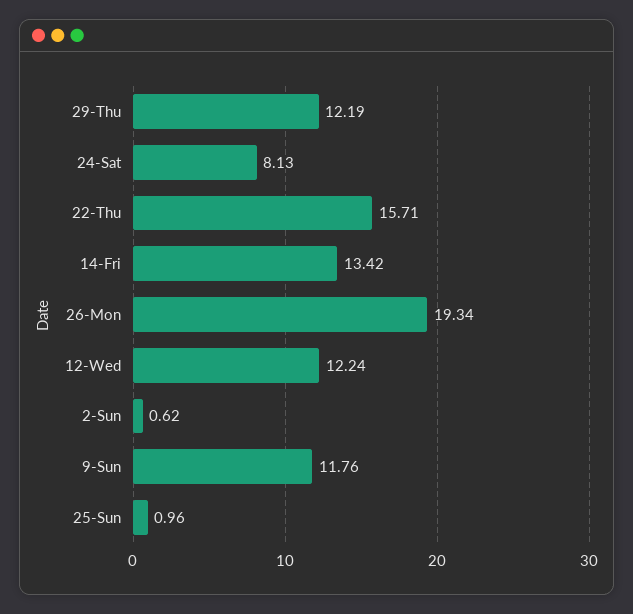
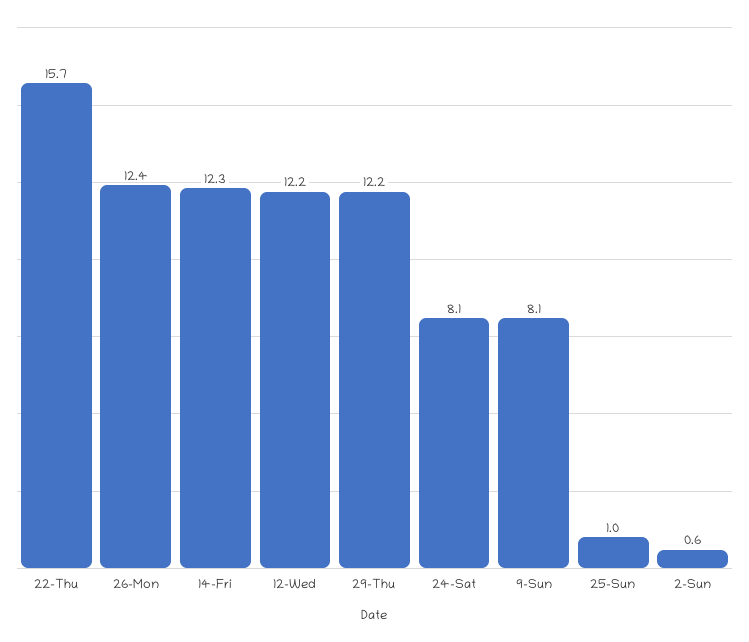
  {
    "29-Thu": 12.19,
    "24-Sat": 8.13,
    "22-Thu": 15.71,
-   "14-Fri": 13.42,
+   "14-Fri": 12.3,
-   "26-Mon": 19.34,
+   "26-Mon": 12.4,
    "12-Wed": 12.24,
    "2-Sun": 0.62,
-   "9-Sun": 11.76,
+   "9-Sun": 8.1,
    "25-Sun": 0.96
  }

